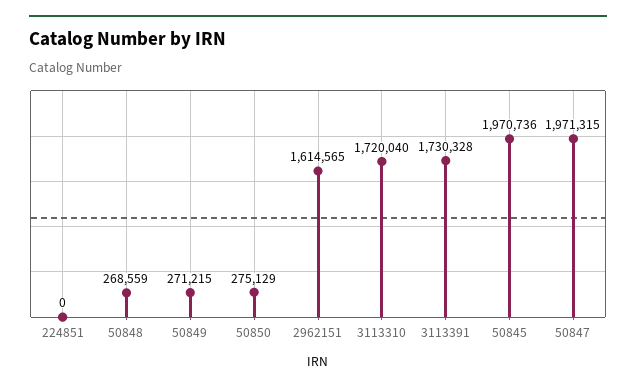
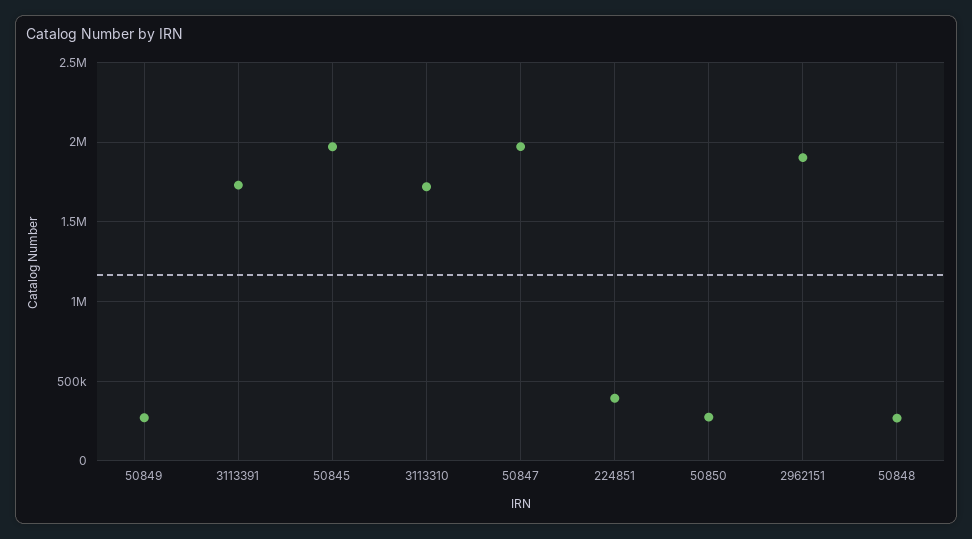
  {
-   "224851": 0,
+   "224851": 400000,
    "50848": 268559,
    "50849": 271215,
    "50850": 275129,
-   "2962151": 1614565,
+   "2962151": 1900000,
    "3113310": 1720040,
    "3113391": 1730328,
    "50845": 1970736,
    "50847": 1971315
  }

